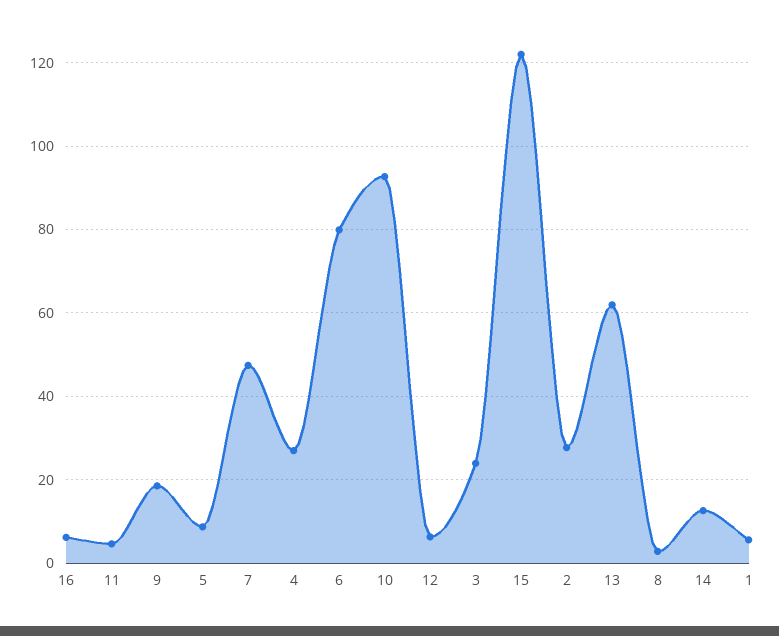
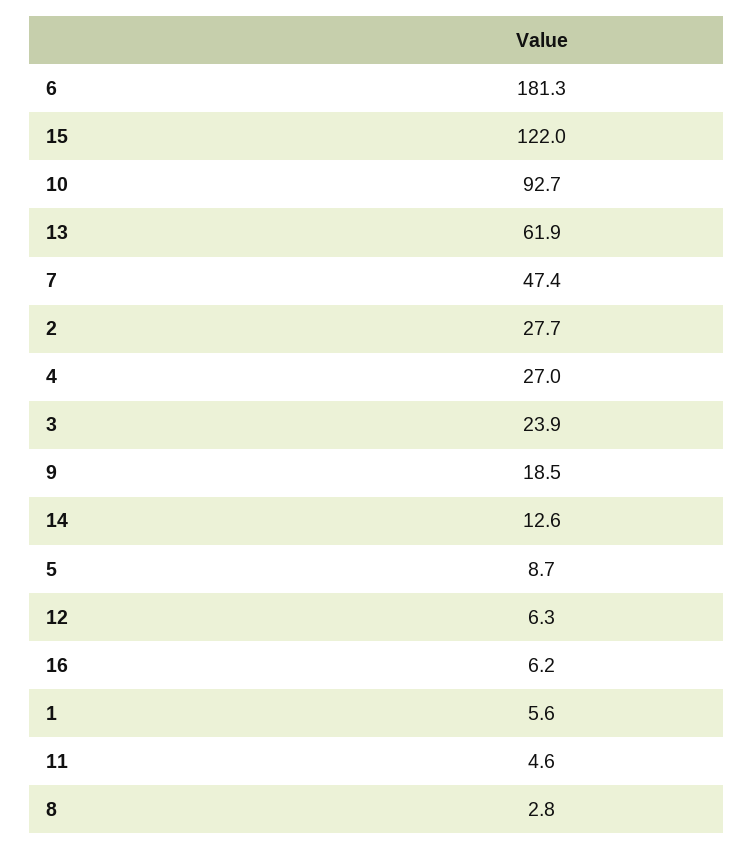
  {
    "16": 6.2,
    "11": 4.6,
    "9": 18.5,
    "5": 8.7,
    "7": 47.4,
    "4": 27,
-   "6": 80,
+   "6": 181.3,
    "10": 92.7,
    "12": 6.3,
    "3": 23.9,
    "15": 122,
    "2": 27.7,
    "13": 61.9,
    "8": 2.8,
    "14": 12.6,
    "1": 5.6
  }

